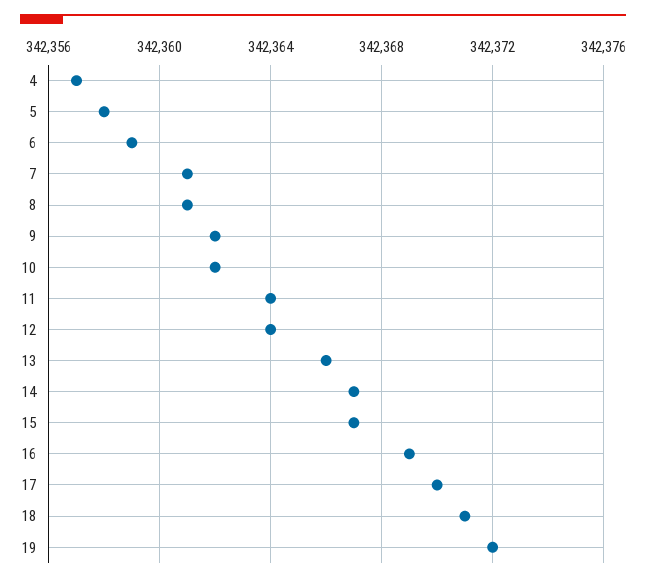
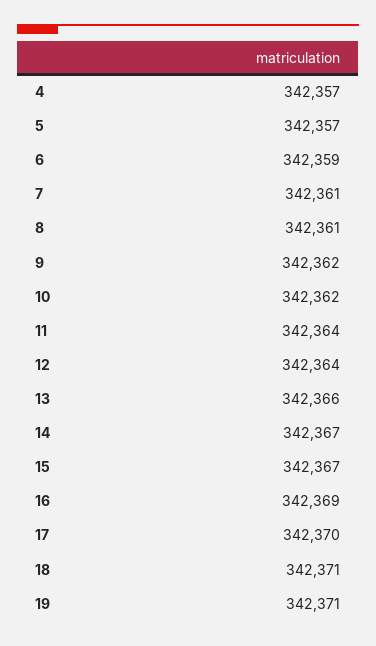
  {
    "4": 342357,
-   "5": 342358,
+   "5": 342357,
    "6": 342359,
    "7": 342361,
    "8": 342361,
    "9": 342362,
    "10": 342362,
    "11": 342364,
    "12": 342364,
    "13": 342366,
    "14": 342367,
    "15": 342367,
    "16": 342369,
    "17": 342370,
    "18": 342371,
-   "19": 342372
+   "19": 342371
  }

